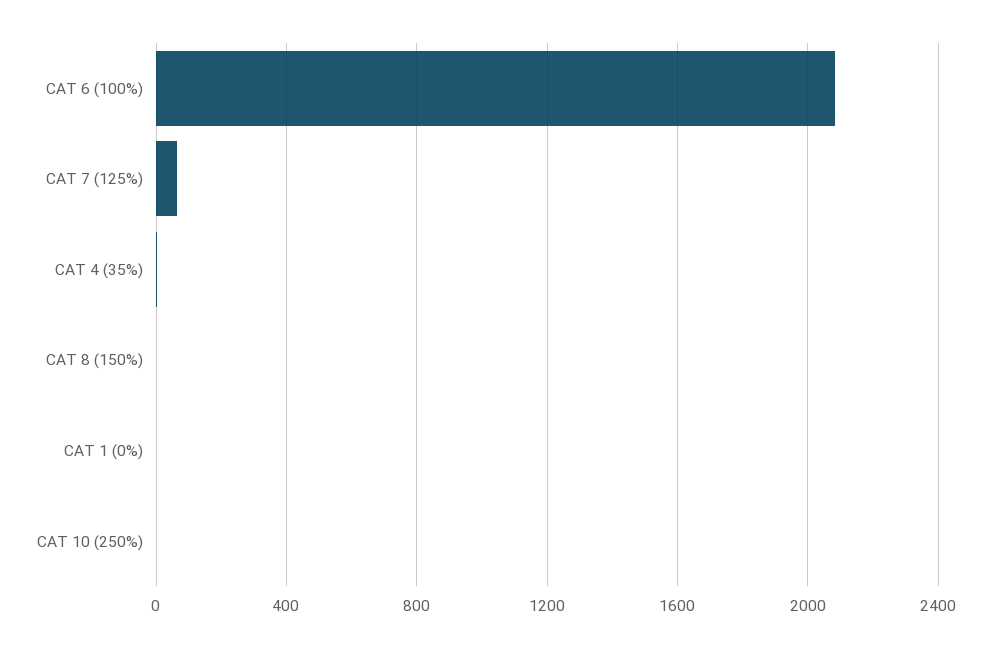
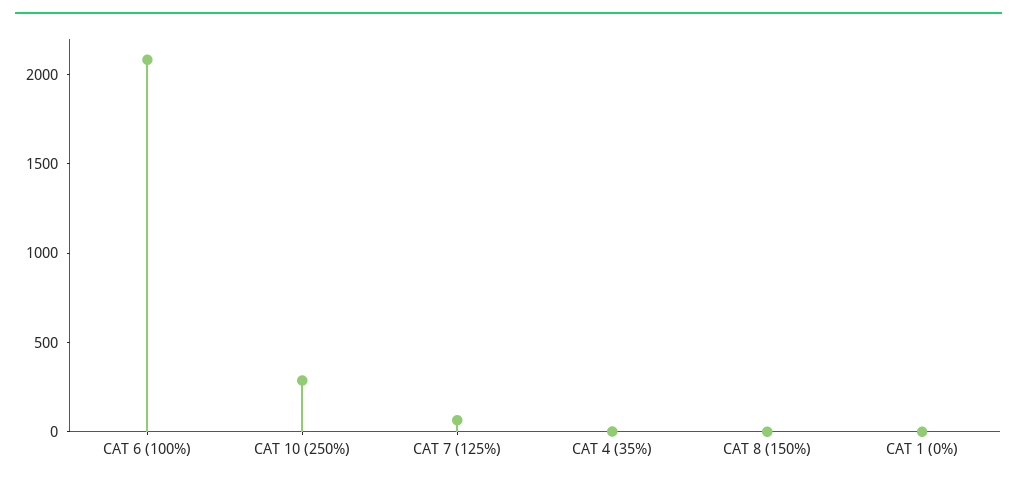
  {
    "CAT 6 (100%)": 2100,
    "CAT 7 (125%)": 50,
    "CAT 4 (35%)": 0,
    "CAT 8 (150%)": 0,
    "CAT 1 (0%)": 0,
-   "CAT 10 (250%)": 0
+   "CAT 10 (250%)": 300
  }

